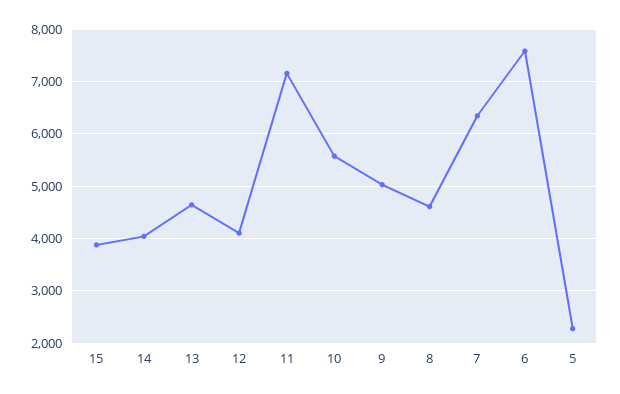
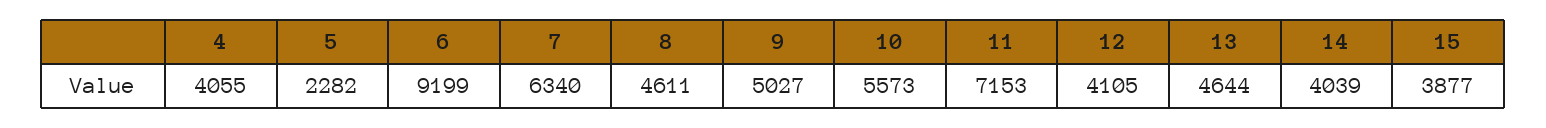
  {
    "15": 3877,
    "14": 4039,
    "13": 4644,
    "12": 4105,
    "11": 7153,
    "10": 5573,
    "9": 5027,
    "8": 4611,
    "7": 6340,
-   "6": 7600,
+   "6": 9199,
-   "5": 2282
+   "5": 2282,
+   "4": 4055
  }

